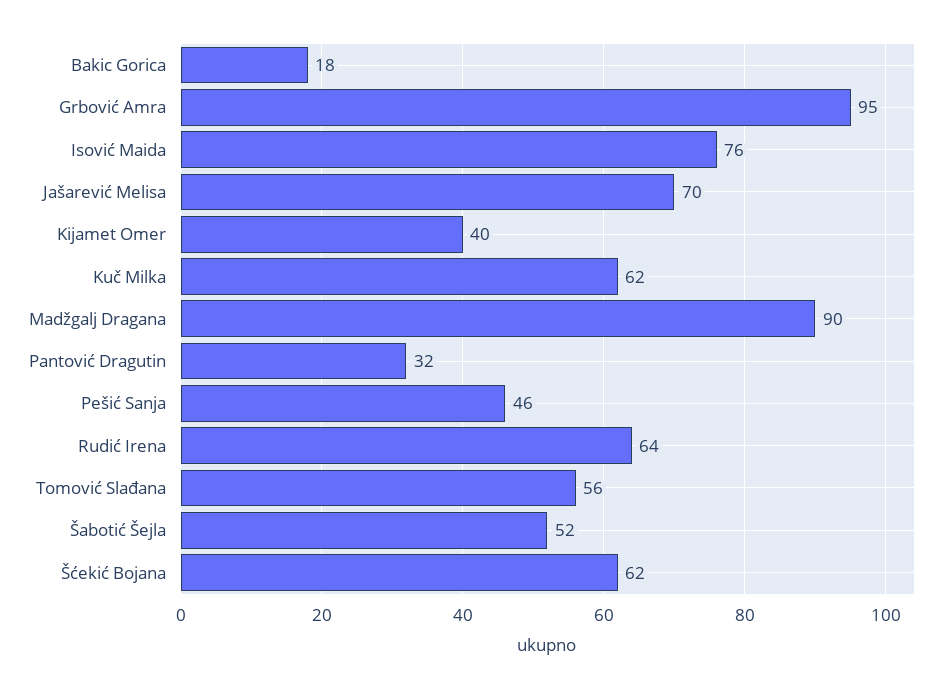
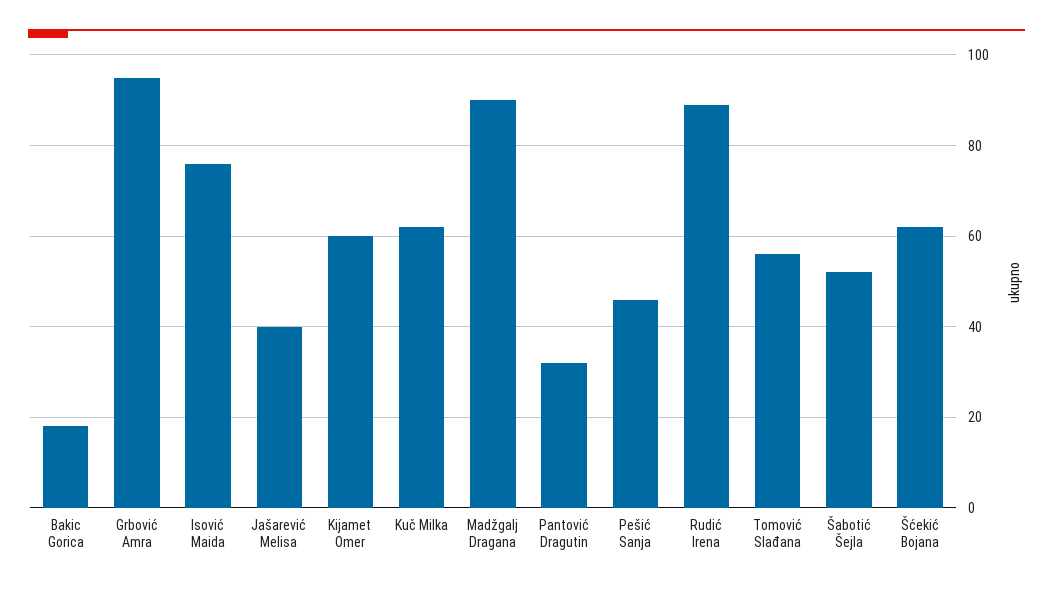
  {
    "Bakic Gorica": 18,
    "Grbović Amra": 95,
    "Isović Maida": 76,
-   "Jašarević Melisa": 70,
+   "Jašarević Melisa": 40,
-   "Kijamet Omer": 40,
+   "Kijamet Omer": 60,
    "Kuč Milka": 62,
    "Madžgalj Dragana": 90,
    "Pantović Dragutin": 32,
    "Pešić Sanja": 46,
-   "Rudić Irena": 64,
+   "Rudić Irena": 90,
    "Tomović Slađana": 56,
    "Šabotić Šejla": 52,
    "Šćekić Bojana": 62
  }

